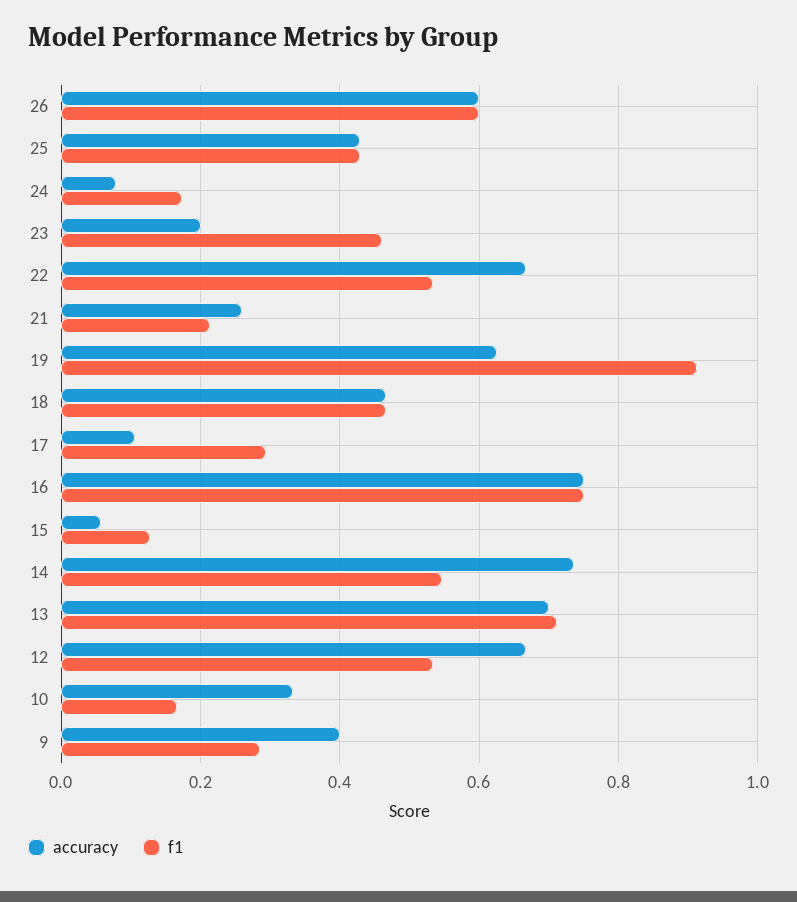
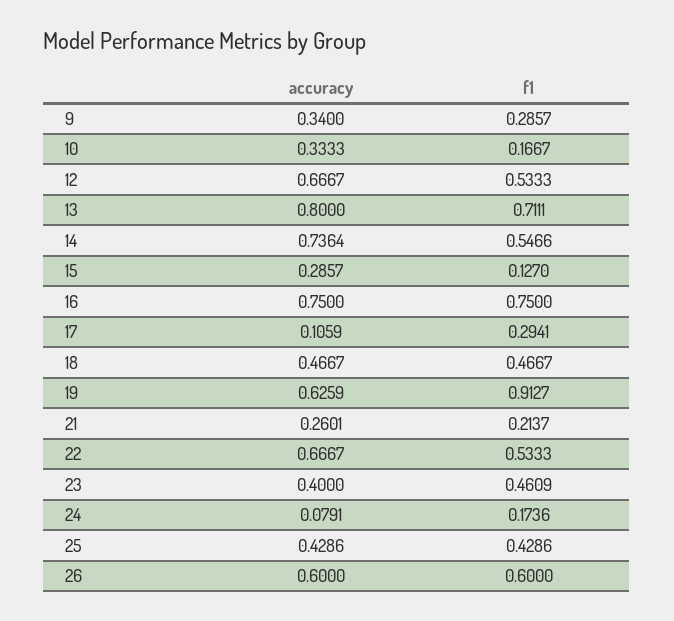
  {
    "accuracy": {
      "26": 0.6,
      "25": 0.4286,
      "24": 0.0791,
-     "23": 0.2,
+     "23": 0.4,
      "22": 0.6667,
      "21": 0.2601,
      "19": 0.6259,
      "18": 0.4667,
      "17": 0.1059,
      "16": 0.75,
-     "15": 0.06,
+     "15": 0.2857,
      "14": 0.7364,
-     "13": 0.7,
+     "13": 0.8,
      "12": 0.6667,
      "10": 0.3333,
-     "9": 0.4
+     "9": 0.34
    },
    "f1": {
      "26": 0.6,
      "25": 0.4286,
      "24": 0.1736,
      "23": 0.4609,
      "22": 0.5333,
      "21": 0.2137,
      "19": 0.9127,
      "18": 0.4667,
      "17": 0.2941,
      "16": 0.75,
      "15": 0.127,
      "14": 0.5466,
      "13": 0.7111,
      "12": 0.5333,
      "10": 0.1667,
      "9": 0.2857
    }
  }

